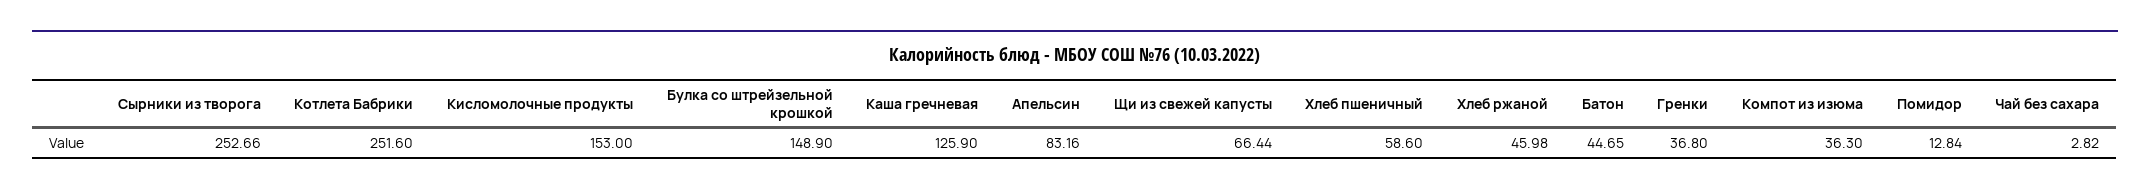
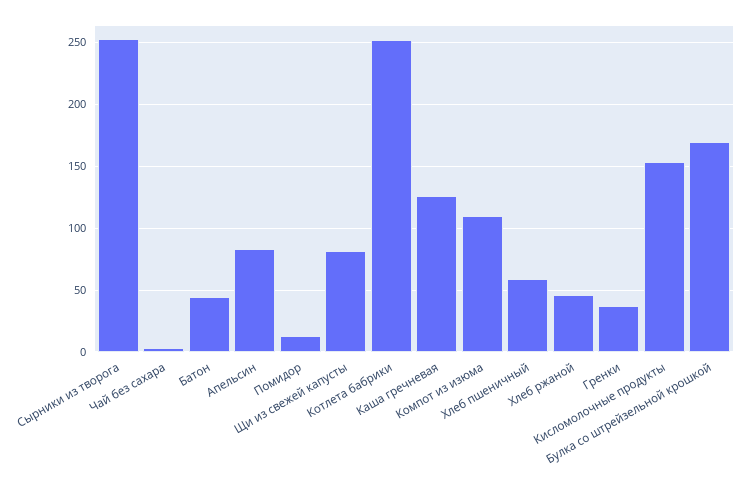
  {
    "Сырники из творога": 252.66,
    "Котлета Бабрики": 251.6,
    "Кисломолочные продукты": 153,
-   "Булка со штрейзельной крошкой": 148.9,
+   "Булка со штрейзельной крошкой": 170,
    "Каша гречневая": 125.9,
    "Апельсин": 83.16,
-   "Щи из свежей капусты": 66.44,
+   "Щи из свежей капусты": 80,
    "Хлеб пшеничный": 58.6,
    "Хлеб ржаной": 45.98,
    "Батон": 44.65,
    "Гренки": 36.8,
-   "Компот из изюма": 36.3,
+   "Компот из изюма": 110,
    "Помидор": 12.84,
    "Чай без сахара": 2.82
  }

